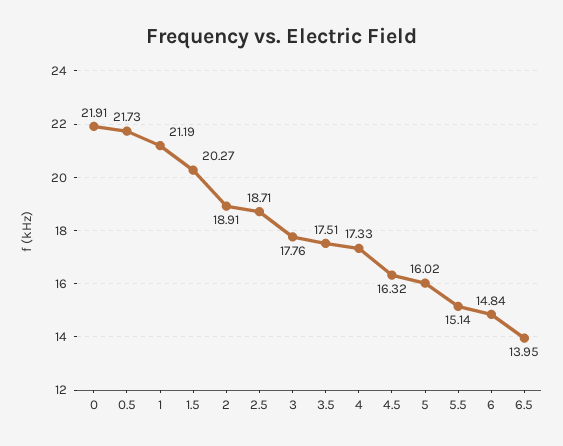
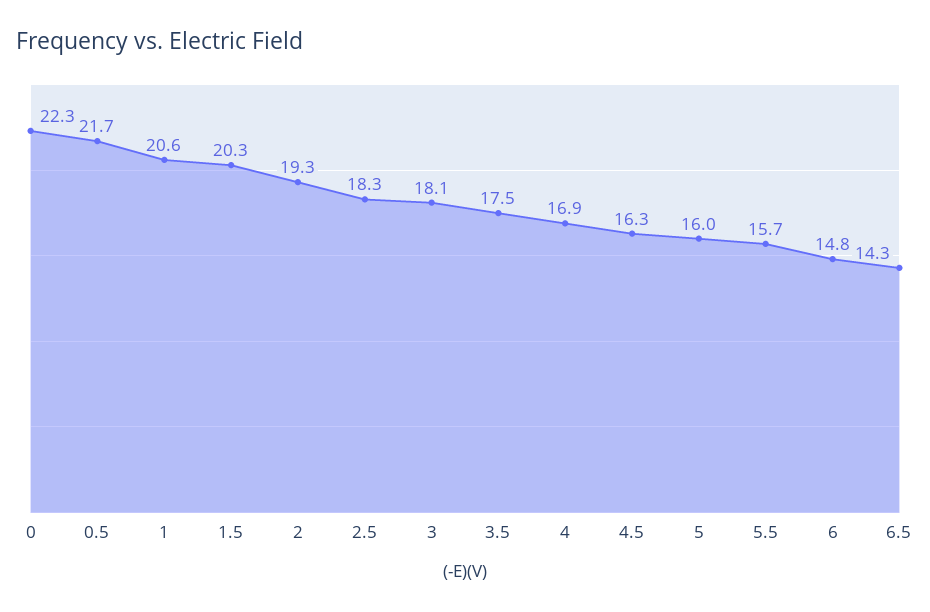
  {
-   "0": 21.91,
+   "0": 22.3,
    "0.5": 21.73,
-   "1": 21.19,
+   "1": 20.6,
    "1.5": 20.27,
-   "2": 18.91,
+   "2": 19.3,
-   "2.5": 18.71,
+   "2.5": 18.3,
-   "3": 17.76,
+   "3": 18.1,
    "3.5": 17.51,
-   "4": 17.33,
+   "4": 16.9,
    "4.5": 16.32,
    "5": 16.02,
-   "5.5": 15.14,
+   "5.5": 15.7,
    "6": 14.84,
-   "6.5": 13.95
+   "6.5": 14.3
  }

